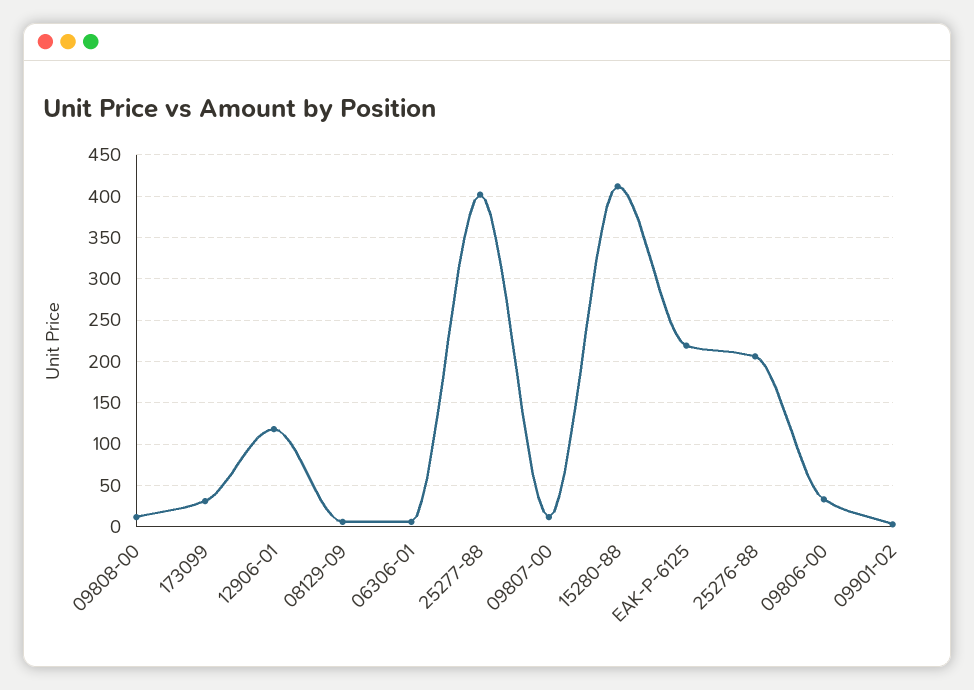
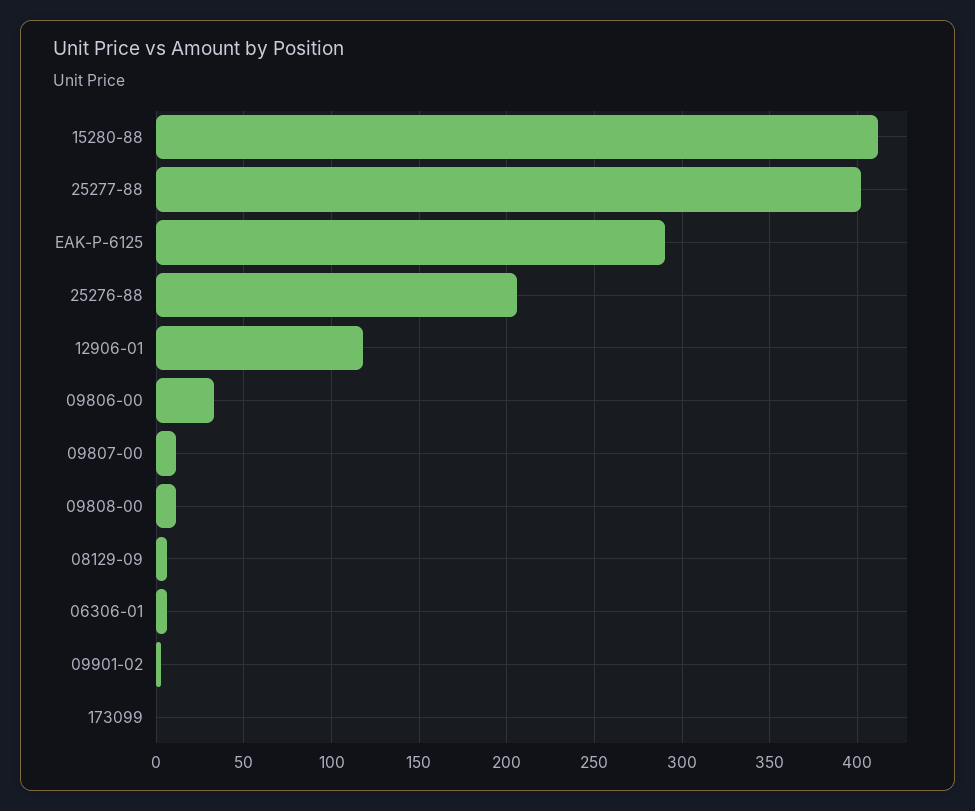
  {
    "09808-00": 10,
-   "173099": 30,
+   "173099": 0,
    "12906-01": 120,
    "08129-09": 5,
    "06306-01": 5,
    "25277-88": 400,
    "09807-00": 10,
    "15280-88": 410,
-   "EAK-P-6125": 220,
+   "EAK-P-6125": 290,
    "25276-88": 205,
    "09806-00": 35,
    "09901-02": 5
  }

